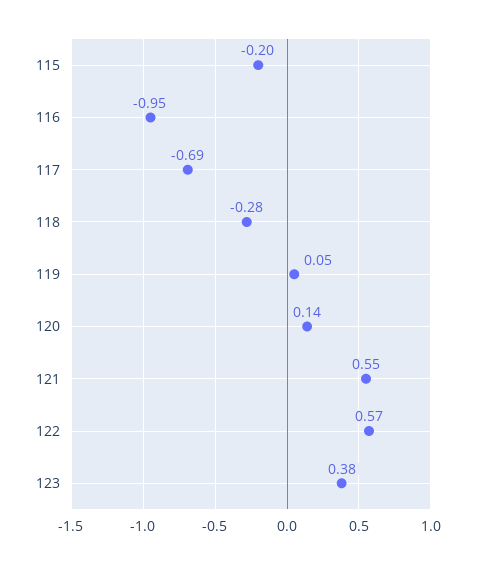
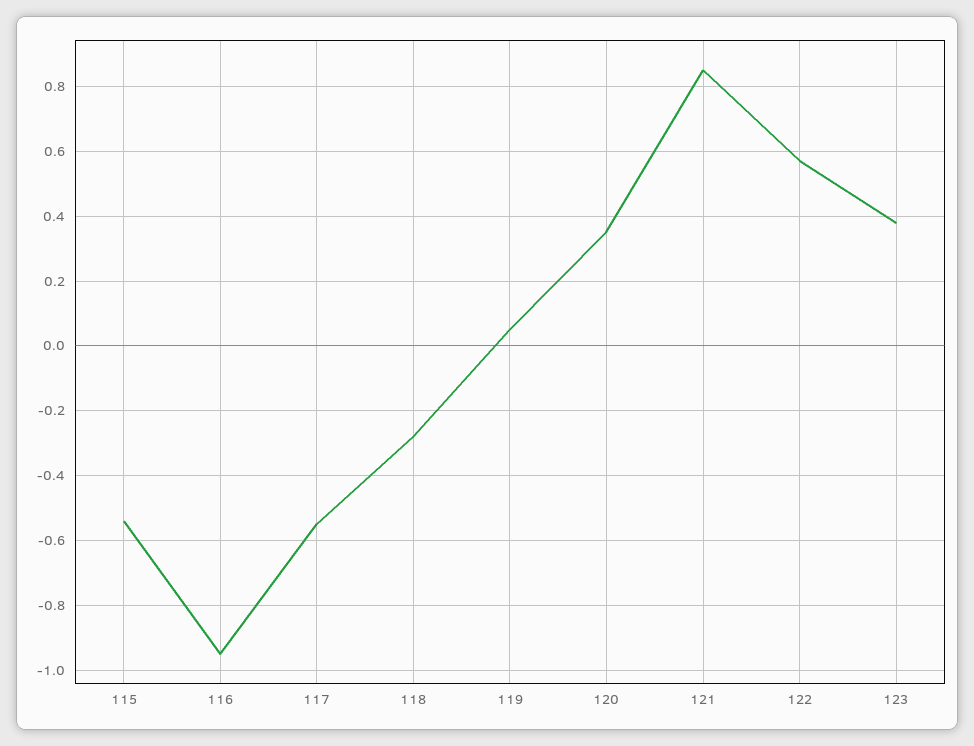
  {
-   "115": -0.2,
+   "115": -0.55,
    "116": -0.95,
-   "117": -0.69,
+   "117": -0.55,
    "118": -0.28,
    "119": 0.05,
-   "120": 0.14,
+   "120": 0.35,
-   "121": 0.55,
+   "121": 0.85,
    "122": 0.57,
    "123": 0.38
  }

